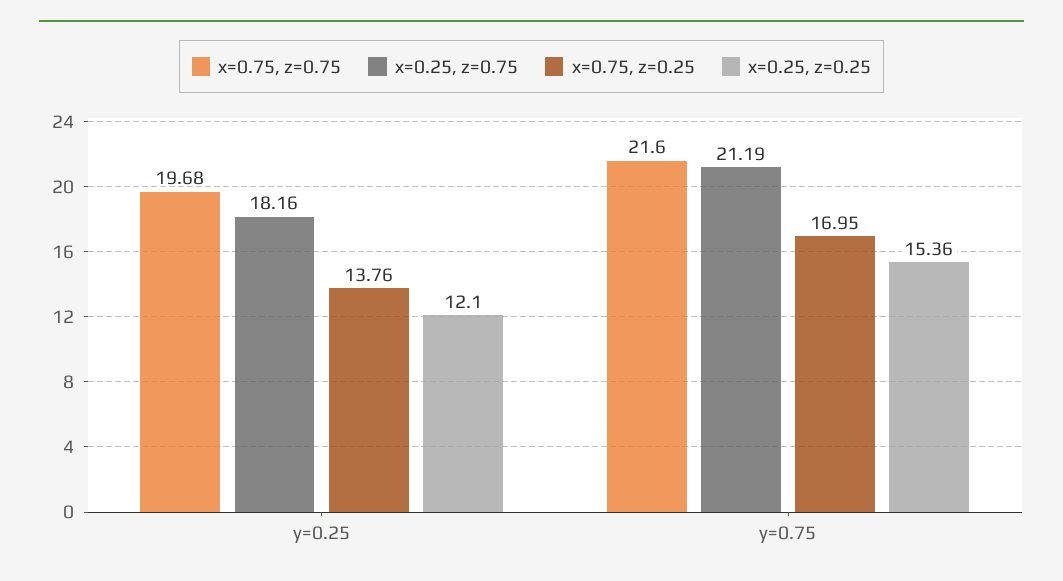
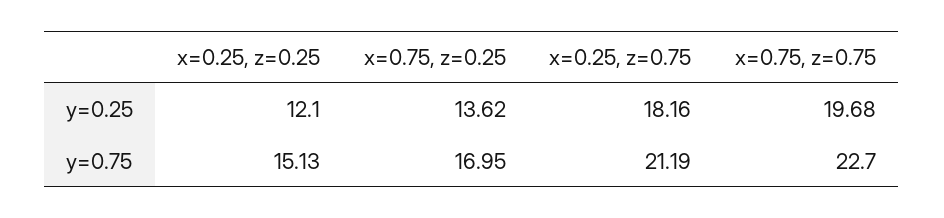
  {
    "x=0.75, z=0.75": {
      "y=0.25": 19.68,
-     "y=0.75": 21.6
+     "y=0.75": 22.7
    },
    "x=0.25, z=0.75": {
      "y=0.25": 18.16,
      "y=0.75": 21.19
    },
    "x=0.75, z=0.25": {
-     "y=0.25": 13.76,
+     "y=0.25": 13.62,
      "y=0.75": 16.95
    },
    "x=0.25, z=0.25": {
      "y=0.25": 12.1,
-     "y=0.75": 15.36
+     "y=0.75": 15.13
    }
  }

